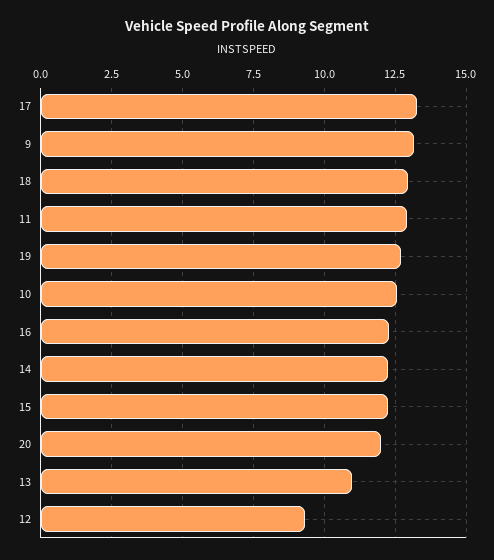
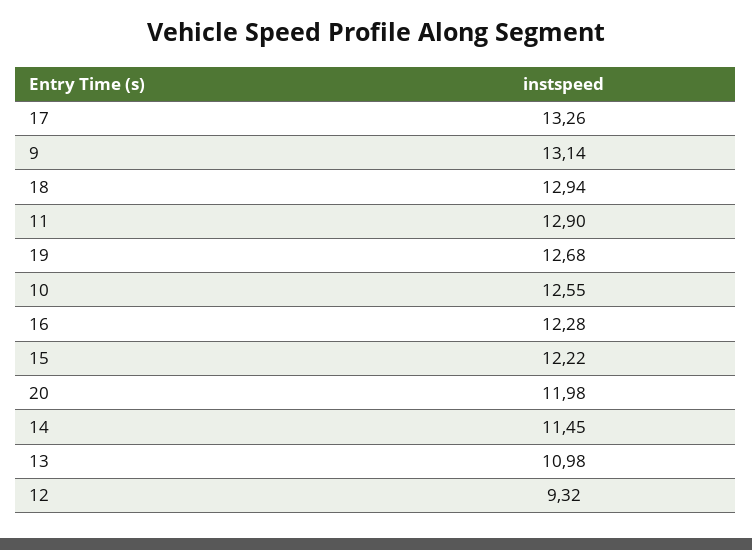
  {
    "17": 13.26,
    "9": 13.14,
    "18": 12.94,
    "11": 12.9,
    "19": 12.68,
    "10": 12.55,
    "16": 12.28,
-   "14": 12.25,
+   "14": 11.45,
    "15": 12.22,
    "20": 11.98,
    "13": 10.98,
    "12": 9.32
  }

